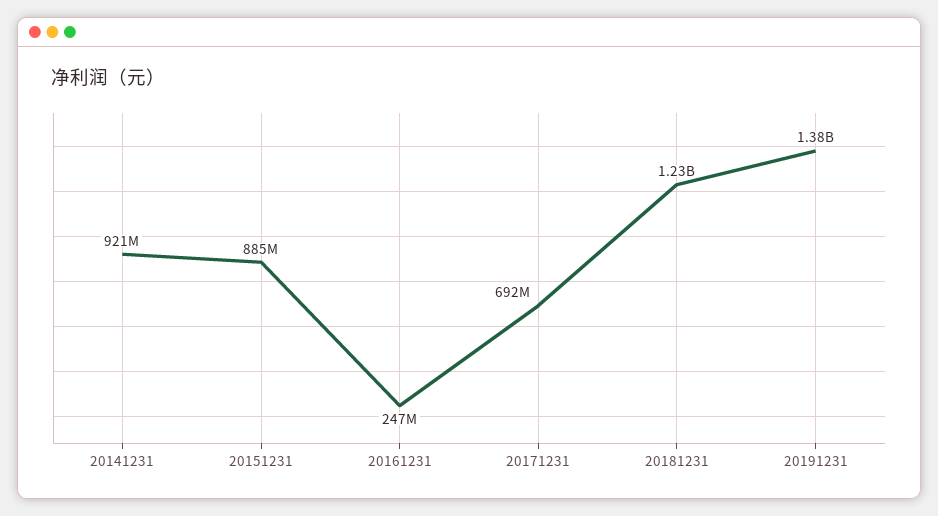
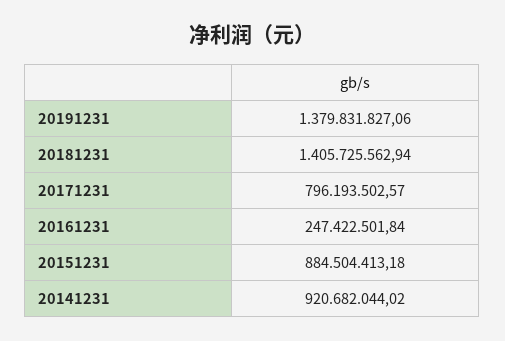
  {
    "20141231": 920682044.02,
    "20151231": 884504413.18,
    "20161231": 247422501.84,
-   "20171231": 692000000,
+   "20171231": 796193502.57,
-   "20181231": 1230000000,
+   "20181231": 1405725562.94,
    "20191231": 1379831827.06
  }

